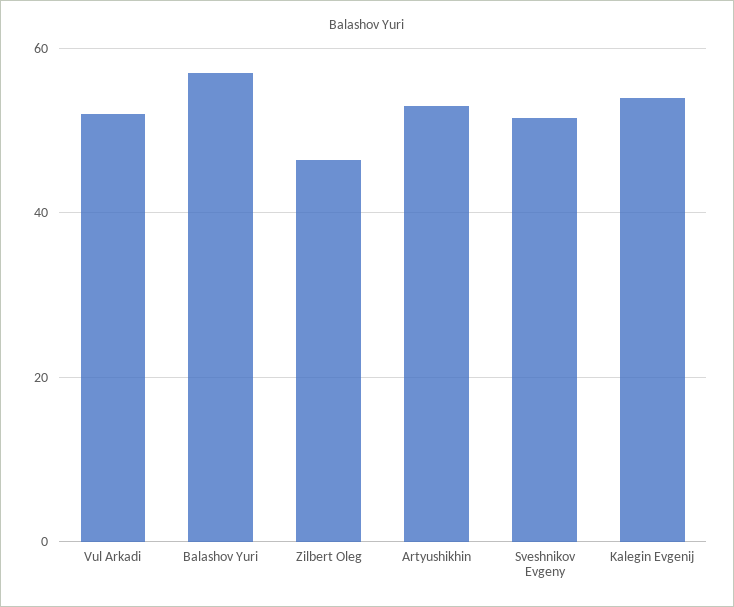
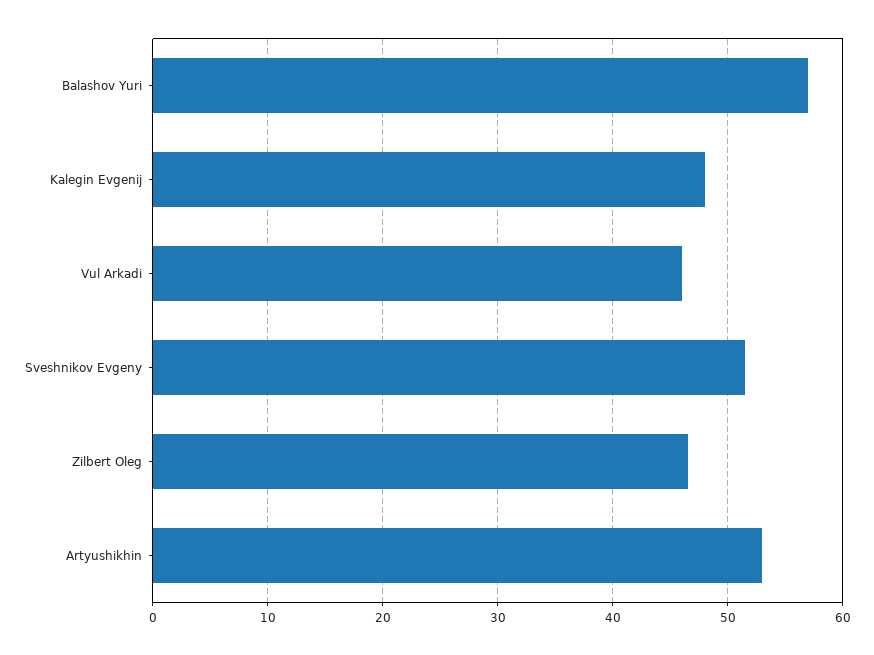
  {
-   "Vul Arkadi": 52,
+   "Vul Arkadi": 46,
    "Balashov Yuri": 57,
    "Zilbert Oleg": 47,
    "Artyushikhin": 53,
    "Sveshnikov Evgeny": 52,
-   "Kalegin Evgenij": 54
+   "Kalegin Evgenij": 48
  }

